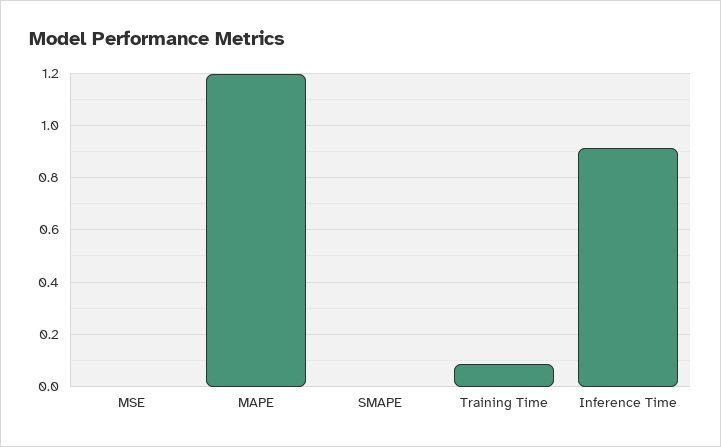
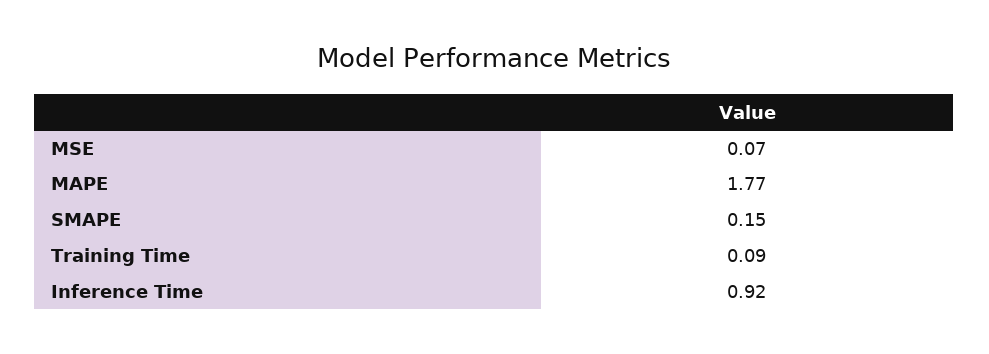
  {
-   "MSE": 0,
+   "MSE": 0.07,
-   "MAPE": 1.2,
+   "MAPE": 1.77,
-   "SMAPE": 0,
+   "SMAPE": 0.15,
    "Training Time": 0.09,
    "Inference Time": 0.92
  }

